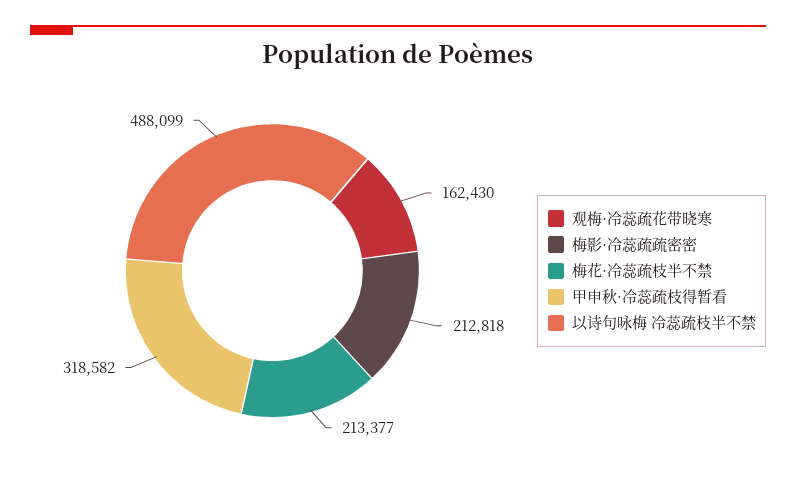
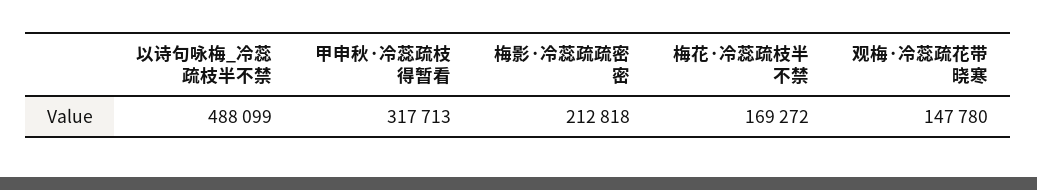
  {
-   "观梅·冷蕊疏花带晓寒": 162430,
+   "观梅·冷蕊疏花带晓寒": 147780,
    "梅影·冷蕊疏疏密密": 212818,
-   "梅花·冷蕊疏枝半不禁": 213377,
+   "梅花·冷蕊疏枝半不禁": 169272,
-   "甲申秋·冷蕊疏枝得暂看": 318582,
+   "甲申秋·冷蕊疏枝得暂看": 317713,
    "以诗句咏梅 冷蕊疏枝半不禁": 488099
  }

